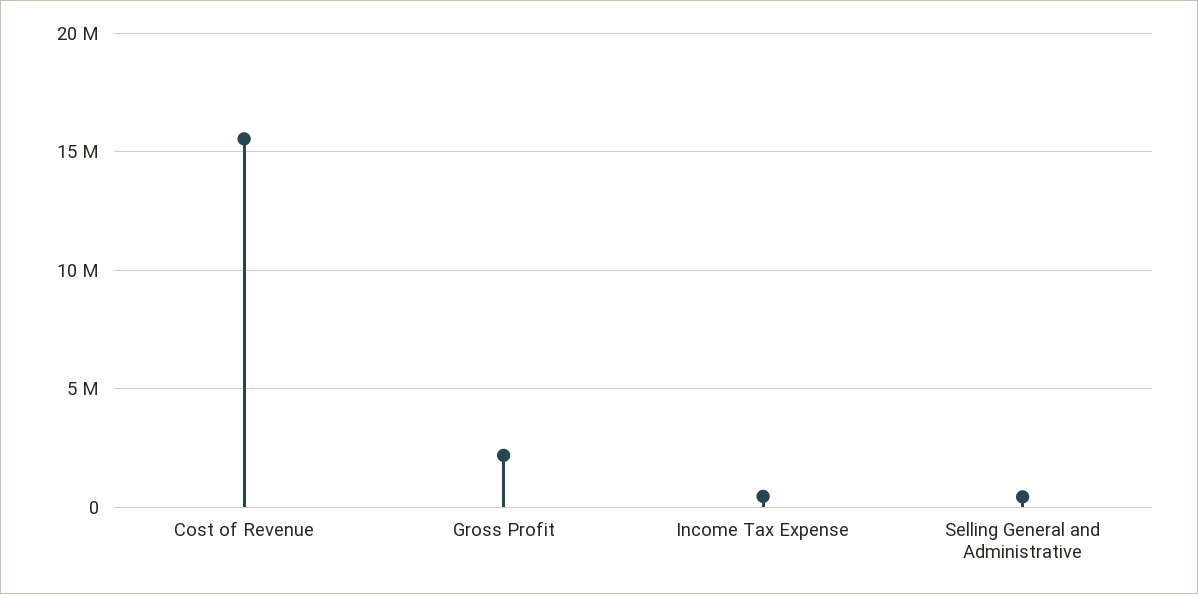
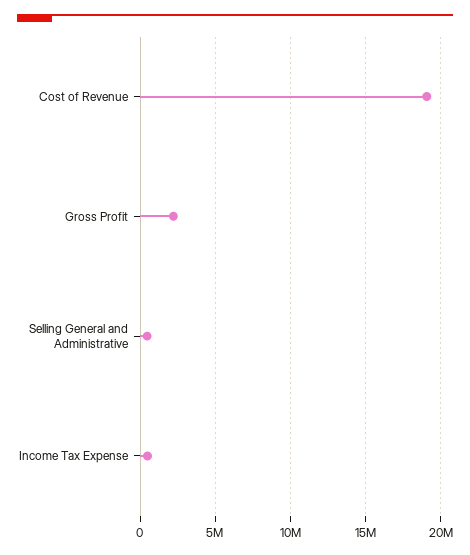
  {
-   "Cost of Revenue": 15500000,
+   "Cost of Revenue": 19000000,
    "Gross Profit": 2000000,
    "Income Tax Expense": 500000,
    "Selling General and Administrative": 500000
  }

